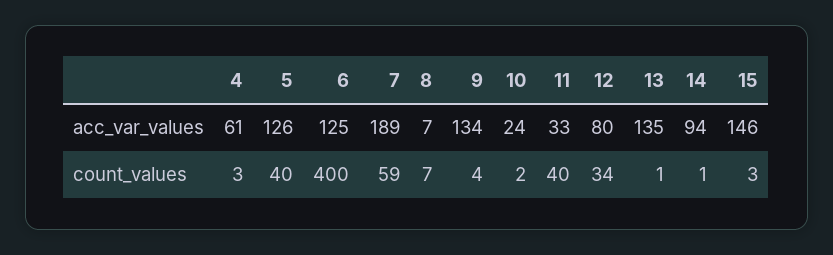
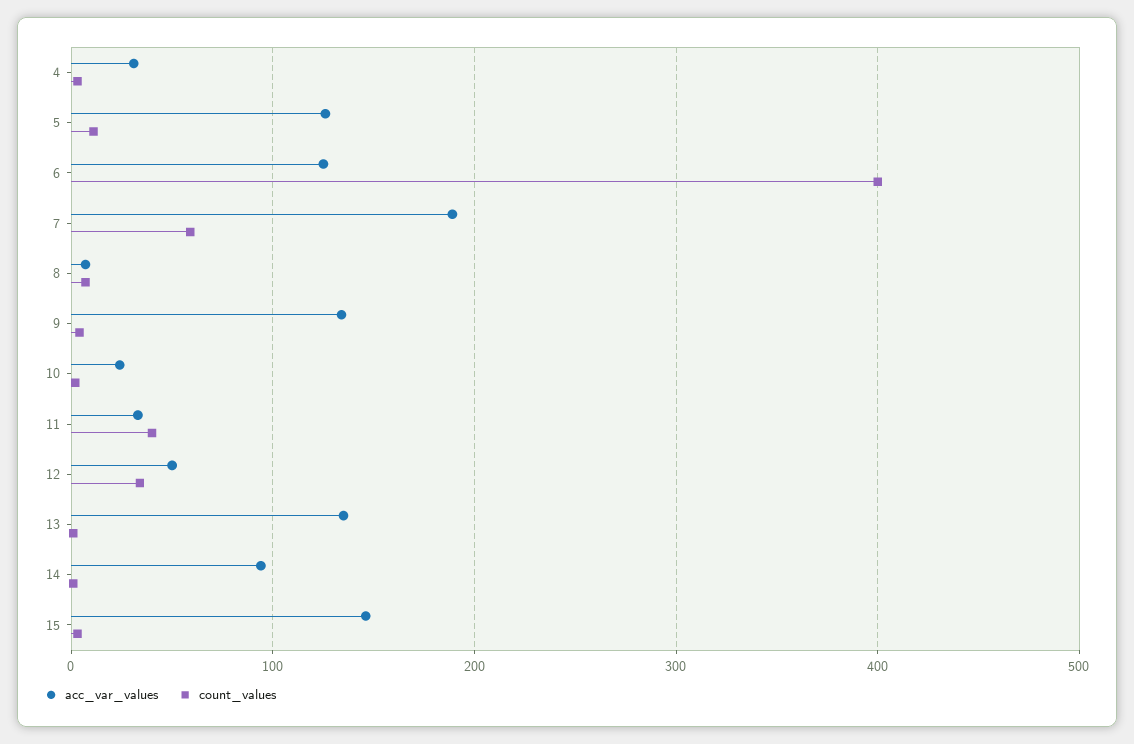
  {
    "acc_var_values": {
-     "4": 61,
+     "4": 30,
      "5": 126,
      "6": 125,
      "7": 189,
      "8": 7,
      "9": 134,
      "10": 24,
      "11": 33,
-     "12": 80,
+     "12": 50,
      "13": 135,
      "14": 94,
      "15": 146
    },
    "count_values": {
      "4": 3,
-     "5": 40,
+     "5": 10,
      "6": 400,
      "7": 59,
      "8": 7,
      "9": 4,
      "10": 2,
      "11": 40,
      "12": 34,
      "13": 1,
      "14": 1,
      "15": 3
    }
  }

